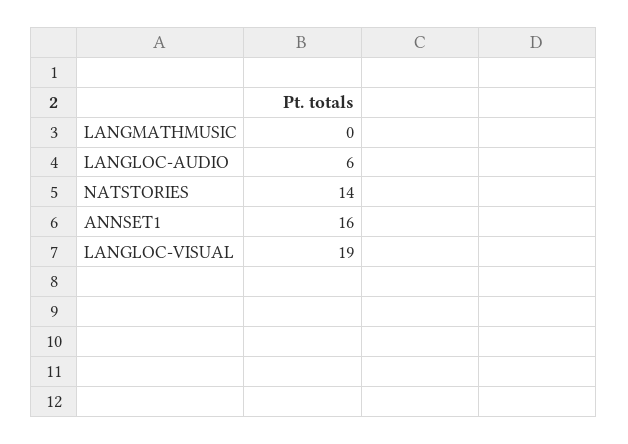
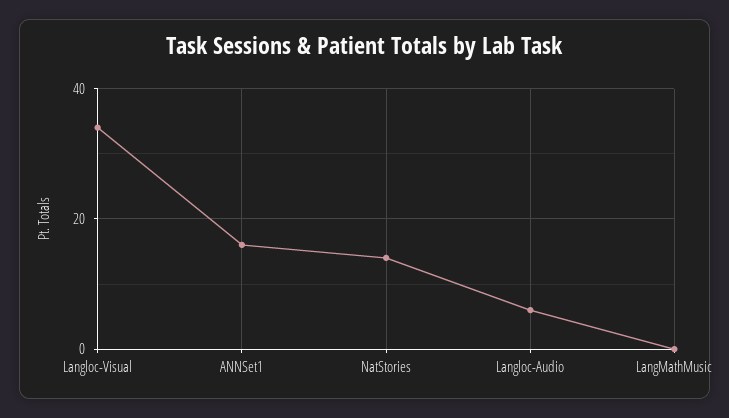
  {
    "LANGMATHMUSIC": 0,
    "LANGLOC-AUDIO": 6,
    "NATSTORIES": 14,
    "ANNSET1": 16,
-   "LANGLOC-VISUAL": 19
+   "LANGLOC-VISUAL": 35
  }

